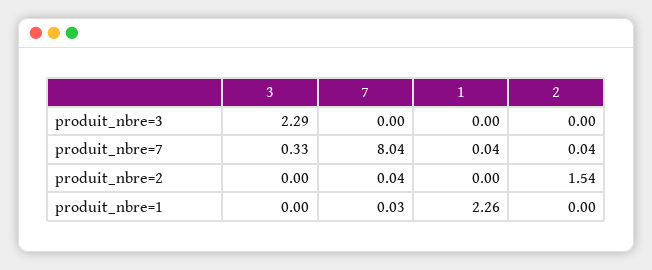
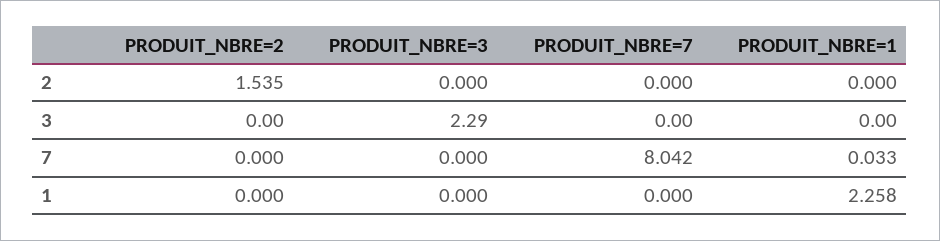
  {
    "3": {
      "produit_nbre=3": 2.29,
-     "produit_nbre=7": 0.33,
+     "produit_nbre=7": 0,
      "produit_nbre=2": 0,
      "produit_nbre=1": 0
    },
    "7": {
      "produit_nbre=3": 0,
      "produit_nbre=7": 8.042,
-     "produit_nbre=2": 0.04,
+     "produit_nbre=2": 0,
      "produit_nbre=1": 0.033
    },
    "1": {
      "produit_nbre=3": 0,
-     "produit_nbre=7": 0.04,
+     "produit_nbre=7": 0,
      "produit_nbre=2": 0,
      "produit_nbre=1": 2.258
    },
    "2": {
      "produit_nbre=3": 0,
-     "produit_nbre=7": 0.04,
+     "produit_nbre=7": 0,
      "produit_nbre=2": 1.535,
      "produit_nbre=1": 0
    }
  }

